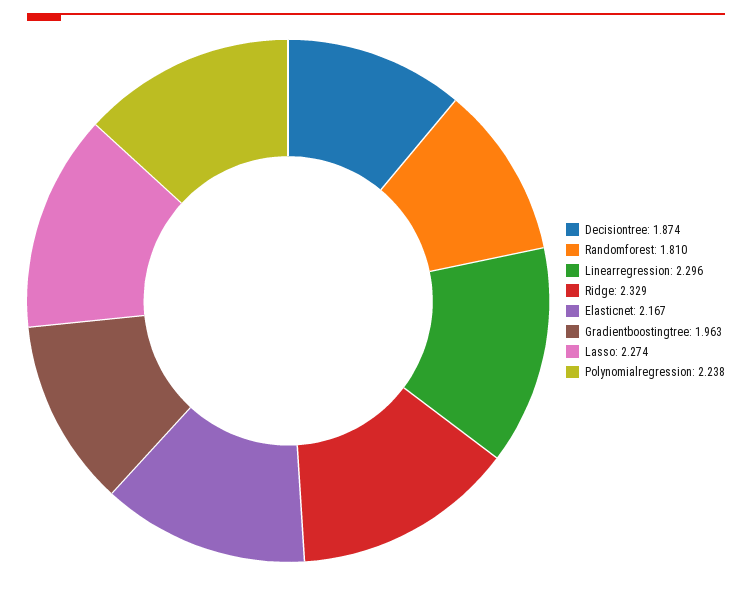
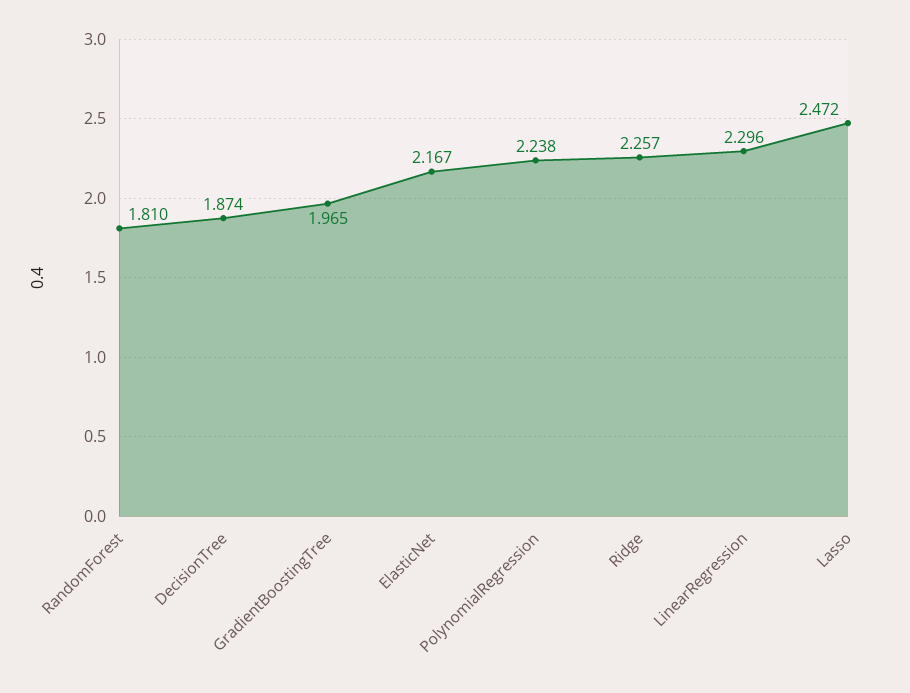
  {
    "Decisiontree": 1.874,
    "Randomforest": 1.81,
    "Linearregression": 2.296,
-   "Ridge": 2.329,
+   "Ridge": 2.257,
    "Elasticnet": 2.167,
-   "Gradientboostingtree": 1.963,
+   "Gradientboostingtree": 1.965,
-   "Lasso": 2.274,
+   "Lasso": 2.472,
    "Polynomialregression": 2.238
  }

